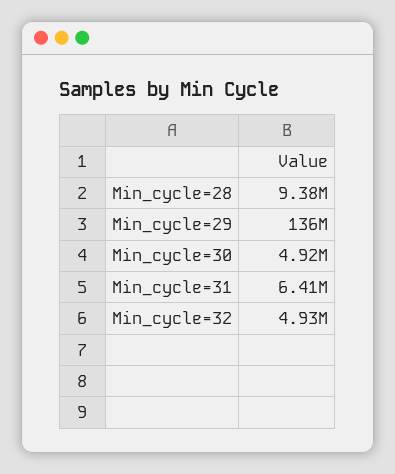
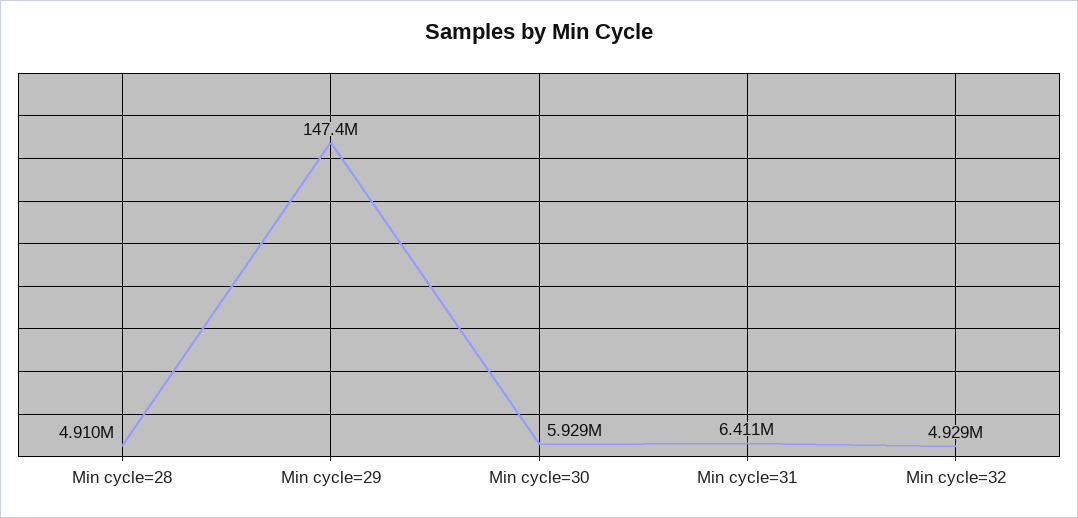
  {
-   "Min_cycle=28": 9380000,
+   "Min_cycle=28": 4910000,
-   "Min_cycle=29": 136000000,
+   "Min_cycle=29": 147400000,
-   "Min_cycle=30": 4920000,
+   "Min_cycle=30": 5929000,
    "Min_cycle=31": 6411000,
    "Min_cycle=32": 4929000
  }

